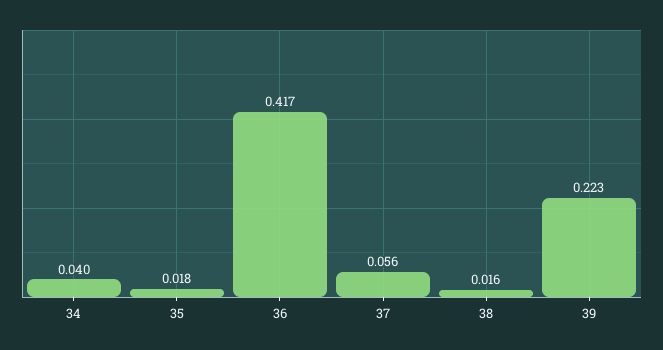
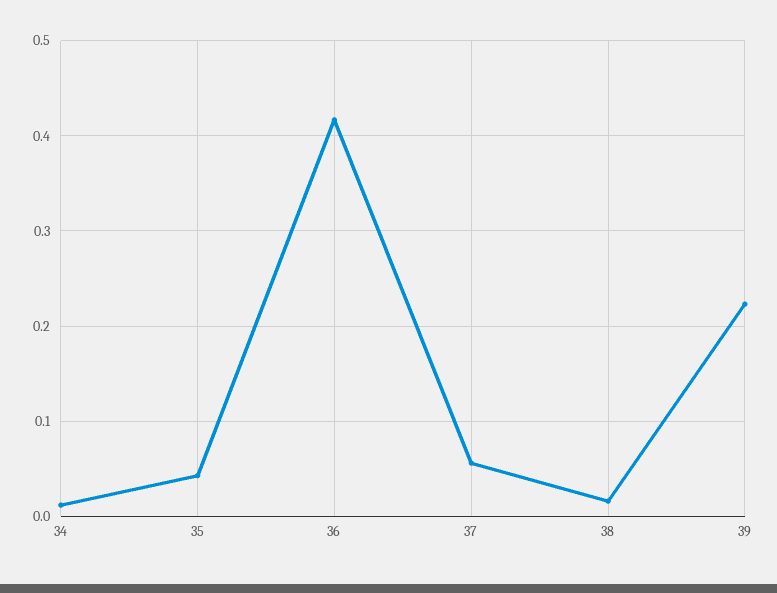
  {
-   "34": 0.04,
+   "34": 0.01,
-   "35": 0.018,
+   "35": 0.04,
    "36": 0.417,
    "37": 0.056,
    "38": 0.016,
    "39": 0.223
  }

